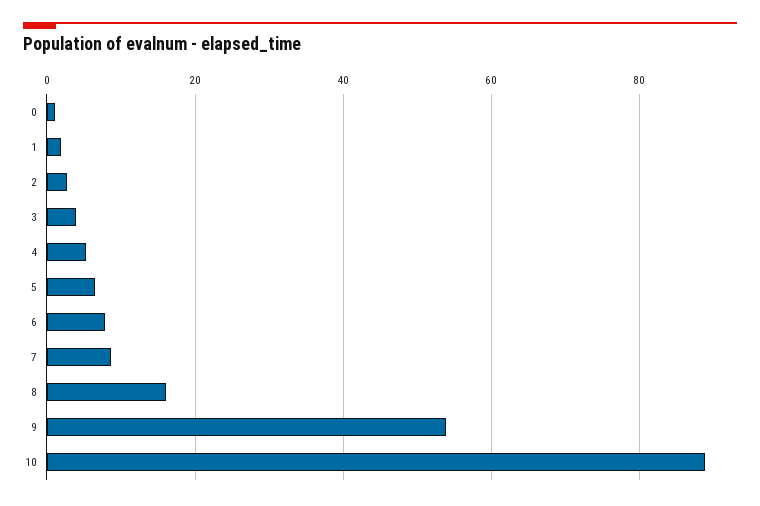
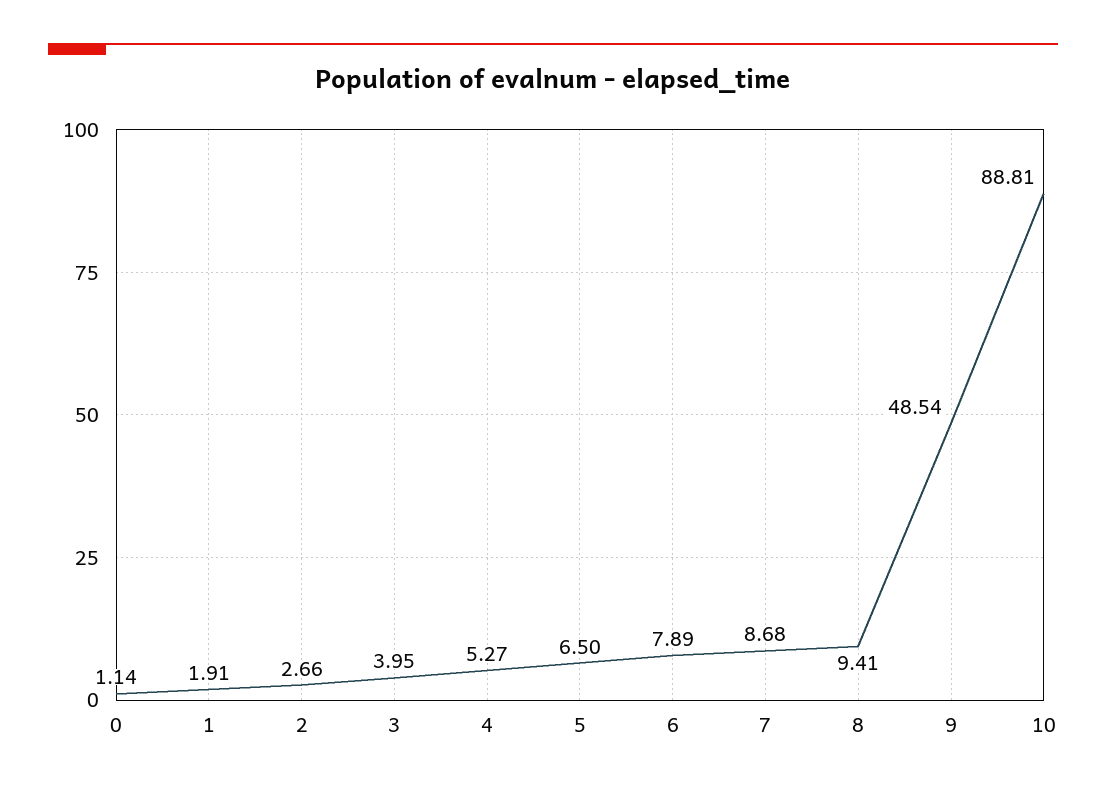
  {
    "0": 1.14,
    "1": 1.91,
    "2": 2.66,
    "3": 3.95,
    "4": 5.27,
    "5": 6.5,
    "6": 7.89,
    "7": 8.68,
-   "8": 16,
+   "8": 9.41,
-   "9": 54,
+   "9": 48.54,
    "10": 88.81
  }

